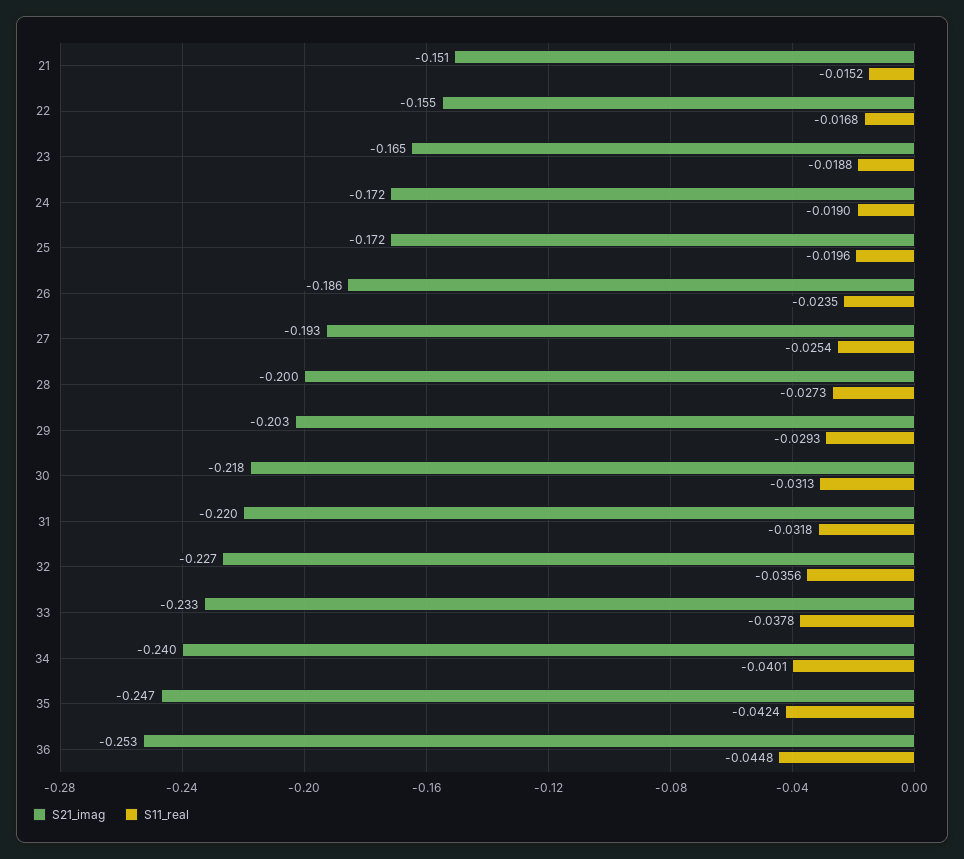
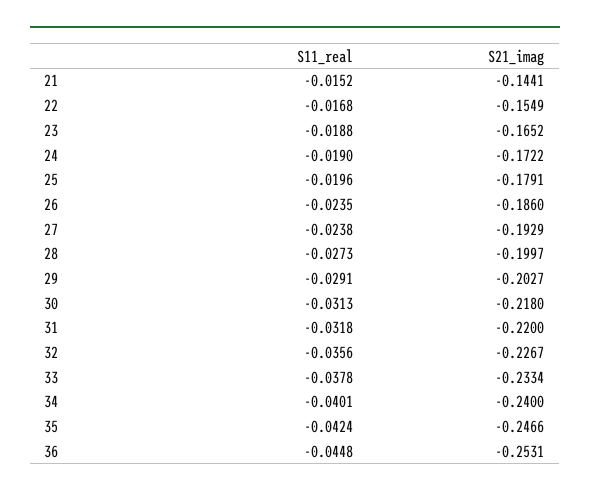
  {
    "S21_imag": {
-     "21": -0.151,
+     "21": -0.1441,
      "22": -0.1549,
      "23": -0.1652,
      "24": -0.1722,
-     "25": -0.172,
+     "25": -0.1791,
      "26": -0.186,
      "27": -0.1929,
      "28": -0.1997,
      "29": -0.2027,
      "30": -0.218,
      "31": -0.22,
      "32": -0.2267,
      "33": -0.2334,
      "34": -0.24,
      "35": -0.2466,
      "36": -0.2531
    },
    "S11_real": {
      "21": -0.0152,
      "22": -0.0168,
      "23": -0.0188,
      "24": -0.019,
      "25": -0.0196,
      "26": -0.0235,
-     "27": -0.0254,
+     "27": -0.0238,
      "28": -0.0273,
-     "29": -0.0293,
+     "29": -0.0291,
      "30": -0.0313,
      "31": -0.0318,
      "32": -0.0356,
      "33": -0.0378,
      "34": -0.0401,
      "35": -0.0424,
      "36": -0.0448
    }
  }

